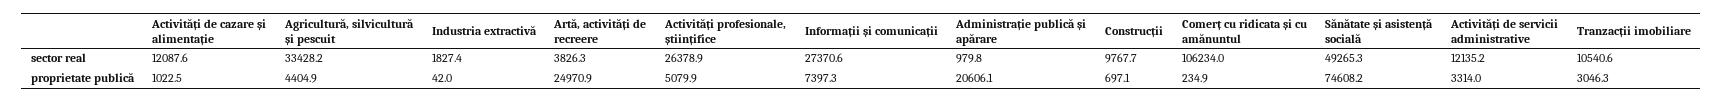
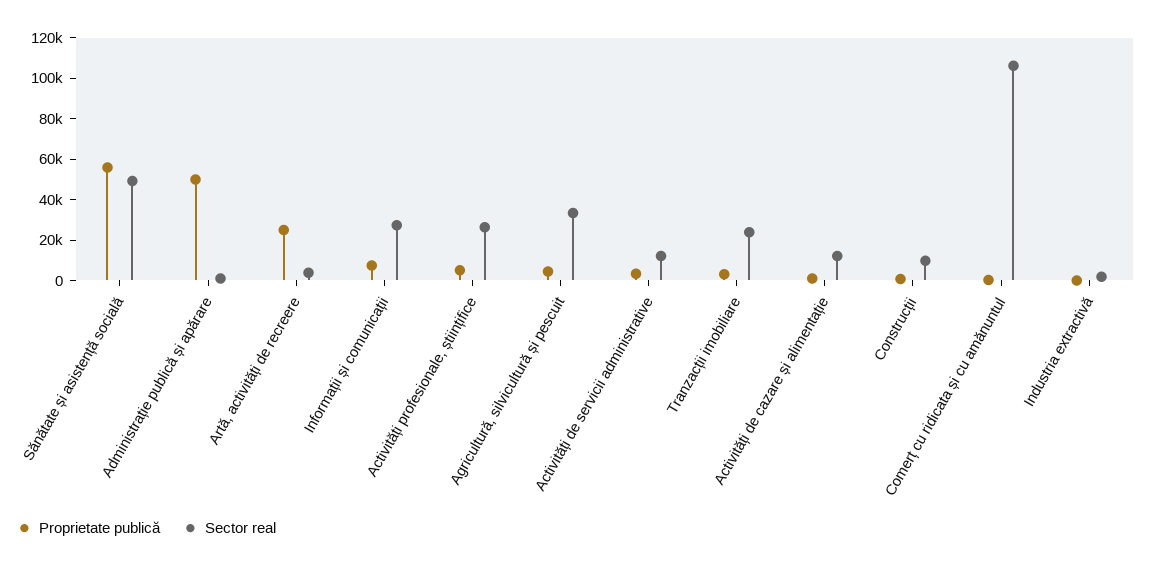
  {
    "sector real": {
      "Activități de cazare și alimentație": 12087.6,
      "Agricultură, silvicultură și pescuit": 33428.2,
      "Industria extractivă": 1827.4,
      "Artă, activități de recreere": 3826.3,
      "Activități profesionale, științifice": 26378.9,
      "Informații și comunicații": 27370.6,
      "Administrație publică și apărare": 979.8,
      "Construcții": 9767.7,
      "Comerț cu ridicata și cu amănuntul": 106234,
      "Sănătate și asistență socială": 49265.3,
      "Activități de servicii administrative": 12135.2,
-     "Tranzacții imobiliare": 10540.6
+     "Tranzacții imobiliare": 25000
    },
    "proprietate publică": {
      "Activități de cazare și alimentație": 1022.5,
      "Agricultură, silvicultură și pescuit": 4404.9,
      "Industria extractivă": 42,
      "Artă, activități de recreere": 24970.9,
      "Activități profesionale, științifice": 5079.9,
      "Informații și comunicații": 7397.3,
-     "Administrație publică și apărare": 20606.1,
+     "Administrație publică și apărare": 50000,
      "Construcții": 697.1,
      "Comerț cu ridicata și cu amănuntul": 234.9,
-     "Sănătate și asistență socială": 74608.2,
+     "Sănătate și asistență socială": 55000,
      "Activități de servicii administrative": 3314,
      "Tranzacții imobiliare": 3046.3
    }
  }

